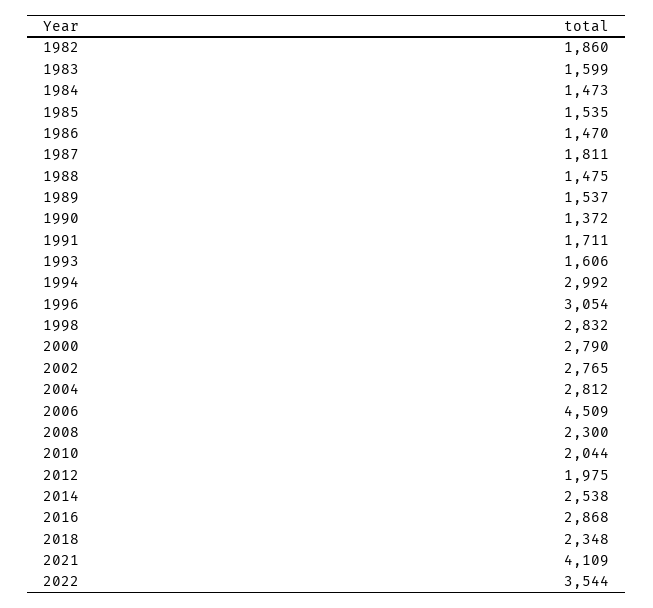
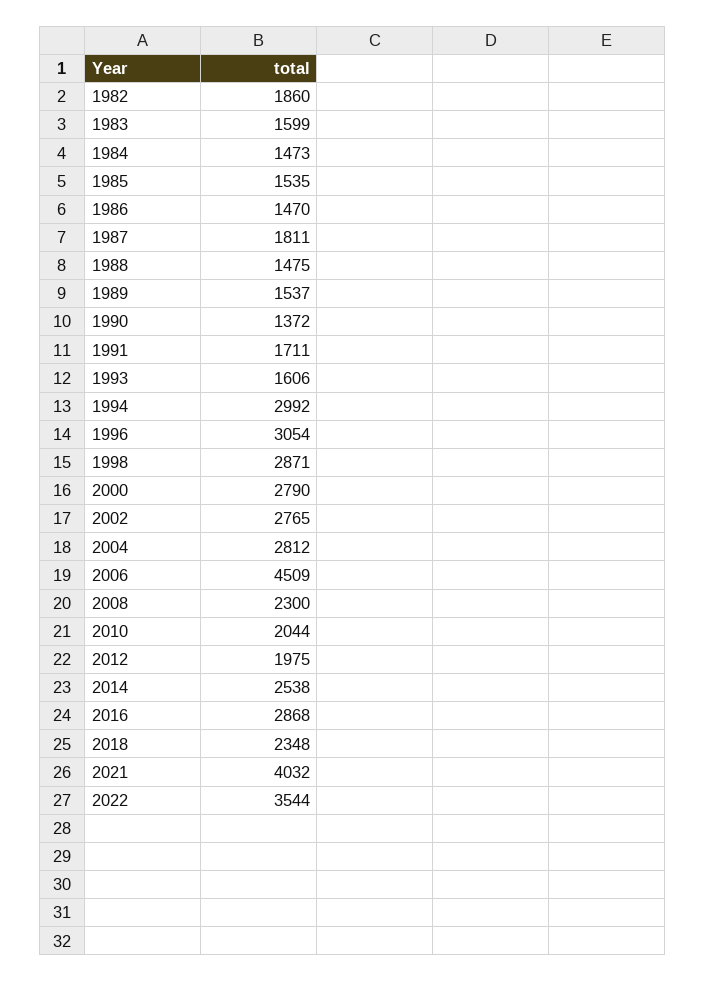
  {
    "1982": 1860,
    "1983": 1599,
    "1984": 1473,
    "1985": 1535,
    "1986": 1470,
    "1987": 1811,
    "1988": 1475,
    "1989": 1537,
    "1990": 1372,
    "1991": 1711,
    "1993": 1606,
    "1994": 2992,
    "1996": 3054,
-   "1998": 2832,
+   "1998": 2871,
    "2000": 2790,
    "2002": 2765,
    "2004": 2812,
    "2006": 4509,
    "2008": 2300,
    "2010": 2044,
    "2012": 1975,
    "2014": 2538,
    "2016": 2868,
    "2018": 2348,
-   "2021": 4109,
+   "2021": 4032,
    "2022": 3544
  }

